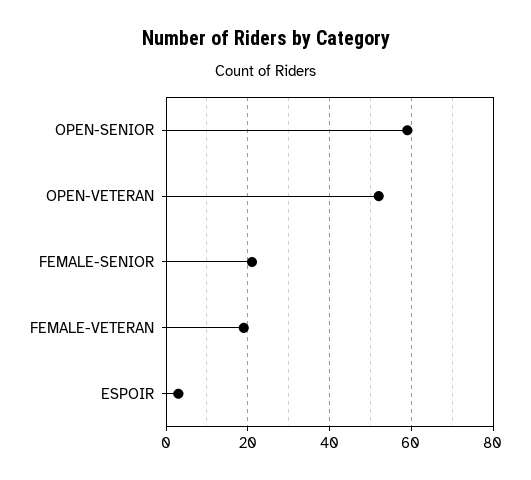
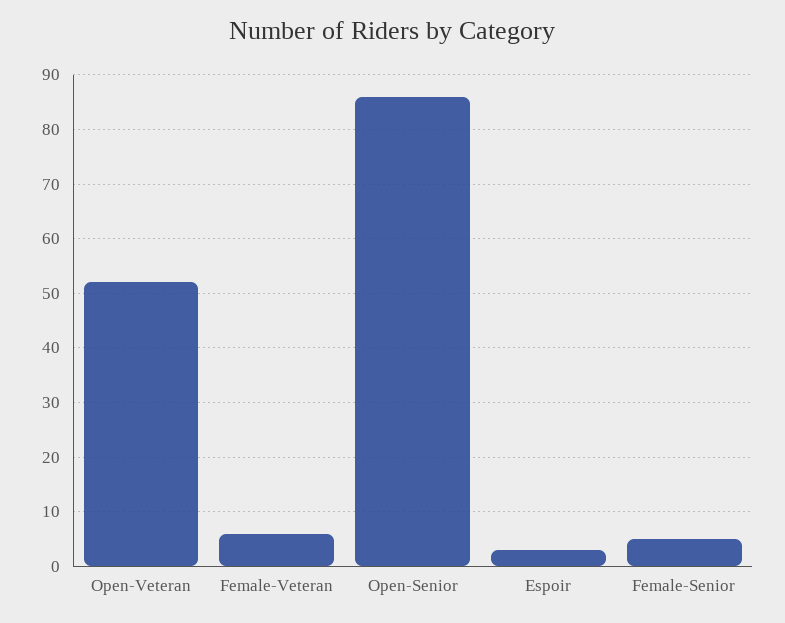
  {
-   "OPEN-SENIOR": 60,
+   "OPEN-SENIOR": 85,
    "OPEN-VETERAN": 50,
-   "FEMALE-SENIOR": 20,
+   "FEMALE-SENIOR": 5,
-   "FEMALE-VETERAN": 20,
+   "FEMALE-VETERAN": 5,
    "ESPOIR": 5
  }

